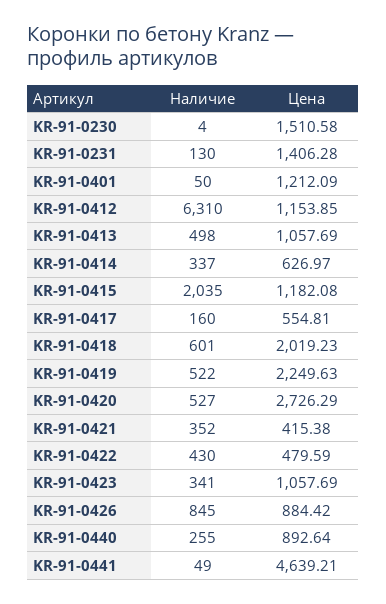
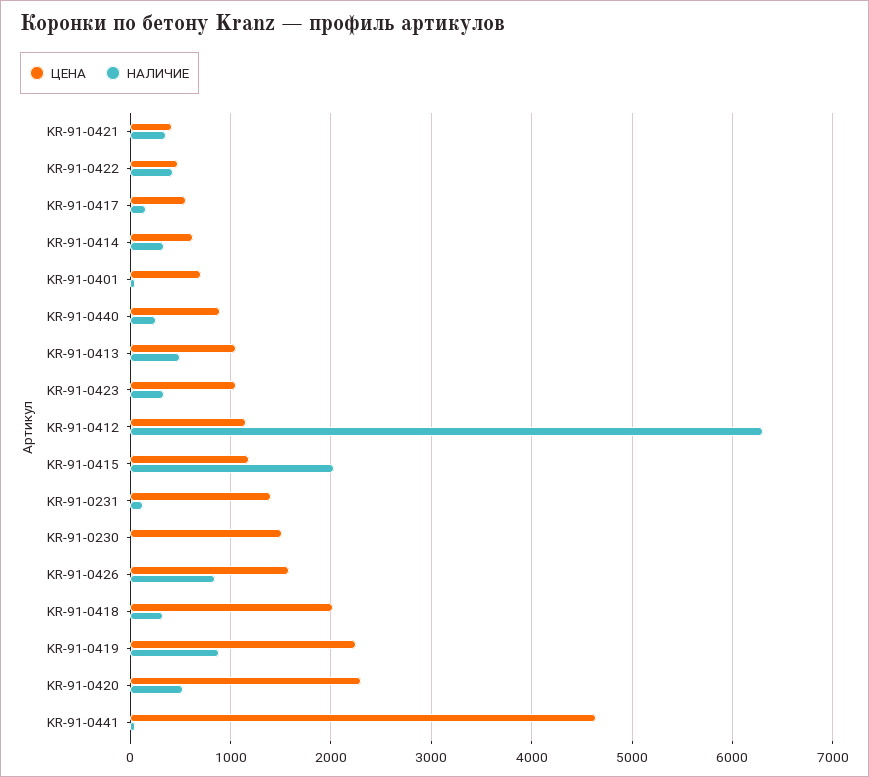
  {
    "Наличие": {
      "KR-91-0230": 4,
      "KR-91-0231": 130,
      "KR-91-0401": 50,
      "KR-91-0412": 6310,
      "KR-91-0413": 498,
      "KR-91-0414": 337,
      "KR-91-0415": 2035,
      "KR-91-0417": 160,
-     "KR-91-0418": 601,
+     "KR-91-0418": 300,
-     "KR-91-0419": 522,
+     "KR-91-0419": 900,
      "KR-91-0420": 527,
      "KR-91-0421": 352,
      "KR-91-0422": 430,
      "KR-91-0423": 341,
      "KR-91-0426": 845,
      "KR-91-0440": 255,
      "KR-91-0441": 49
    },
    "Цена": {
      "KR-91-0230": 1510.58,
      "KR-91-0231": 1406.28,
-     "KR-91-0401": 1212.09,
+     "KR-91-0401": 700,
      "KR-91-0412": 1153.85,
      "KR-91-0413": 1057.69,
      "KR-91-0414": 626.97,
      "KR-91-0415": 1182.08,
      "KR-91-0417": 554.81,
      "KR-91-0418": 2019.23,
      "KR-91-0419": 2249.63,
-     "KR-91-0420": 2726.29,
+     "KR-91-0420": 2300,
      "KR-91-0421": 415.38,
      "KR-91-0422": 479.59,
      "KR-91-0423": 1057.69,
-     "KR-91-0426": 884.42,
+     "KR-91-0426": 1600,
      "KR-91-0440": 892.64,
      "KR-91-0441": 4639.21
    }
  }

